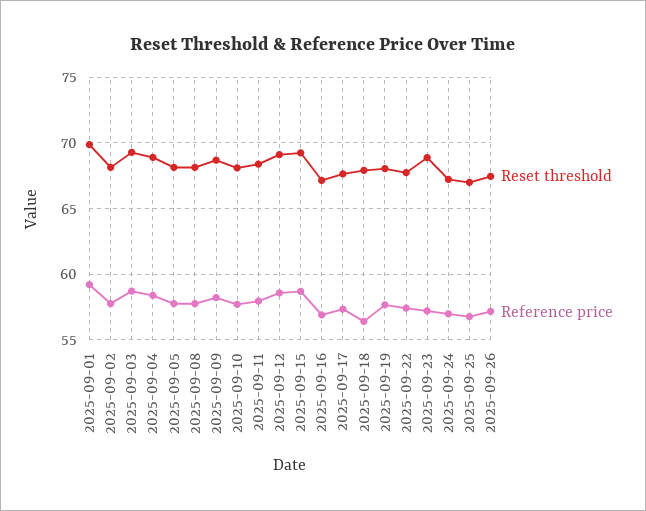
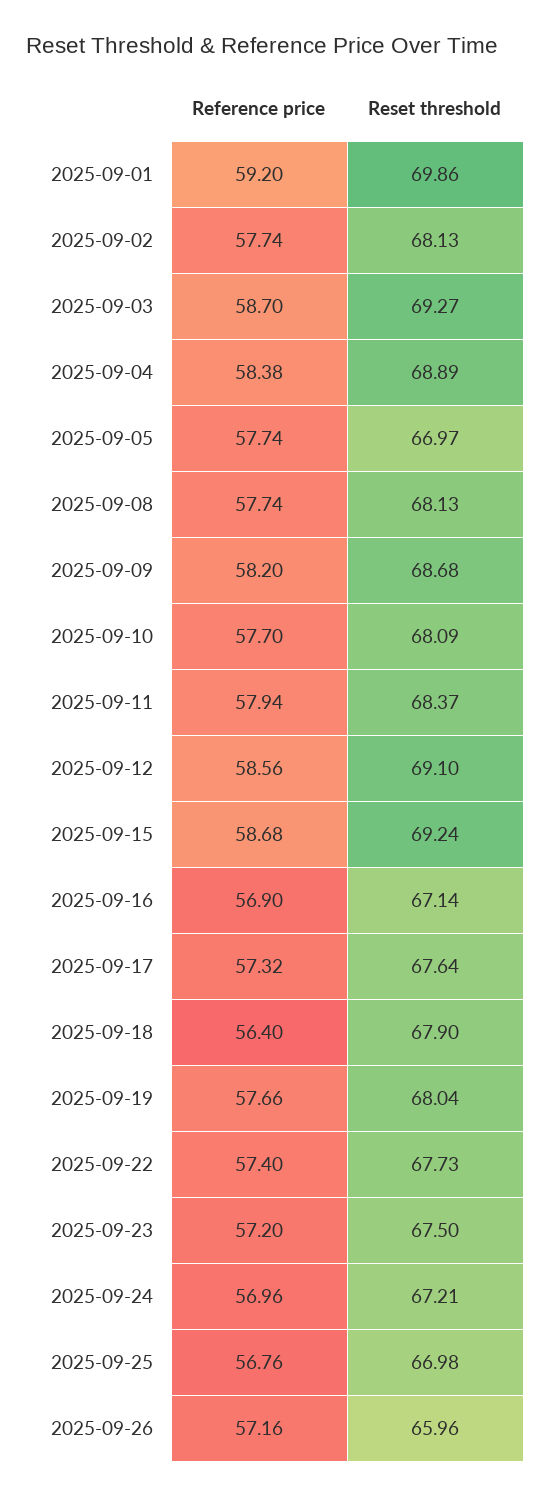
  {
    "Reset threshold": {
      "2025-09-01": 69.86,
      "2025-09-02": 68.13,
      "2025-09-03": 69.27,
      "2025-09-04": 68.89,
-     "2025-09-05": 68,
+     "2025-09-05": 66.97,
      "2025-09-08": 68.13,
      "2025-09-09": 68.68,
      "2025-09-10": 68.09,
      "2025-09-11": 68.37,
      "2025-09-12": 69.1,
      "2025-09-15": 69.24,
      "2025-09-16": 67.14,
      "2025-09-17": 67.64,
      "2025-09-18": 67.9,
      "2025-09-19": 68.04,
      "2025-09-22": 67.73,
-     "2025-09-23": 69,
+     "2025-09-23": 67.5,
      "2025-09-24": 67.21,
      "2025-09-25": 66.98,
-     "2025-09-26": 67.5
+     "2025-09-26": 65.96
    },
    "Reference price": {
      "2025-09-01": 59.2,
      "2025-09-02": 57.74,
      "2025-09-03": 58.7,
      "2025-09-04": 58.38,
      "2025-09-05": 57.74,
      "2025-09-08": 57.74,
      "2025-09-09": 58.2,
      "2025-09-10": 57.7,
      "2025-09-11": 57.94,
      "2025-09-12": 58.56,
      "2025-09-15": 58.68,
      "2025-09-16": 56.9,
      "2025-09-17": 57.32,
      "2025-09-18": 56.4,
      "2025-09-19": 57.66,
      "2025-09-22": 57.4,
      "2025-09-23": 57.2,
      "2025-09-24": 56.96,
      "2025-09-25": 56.76,
      "2025-09-26": 57.16
    }
  }

